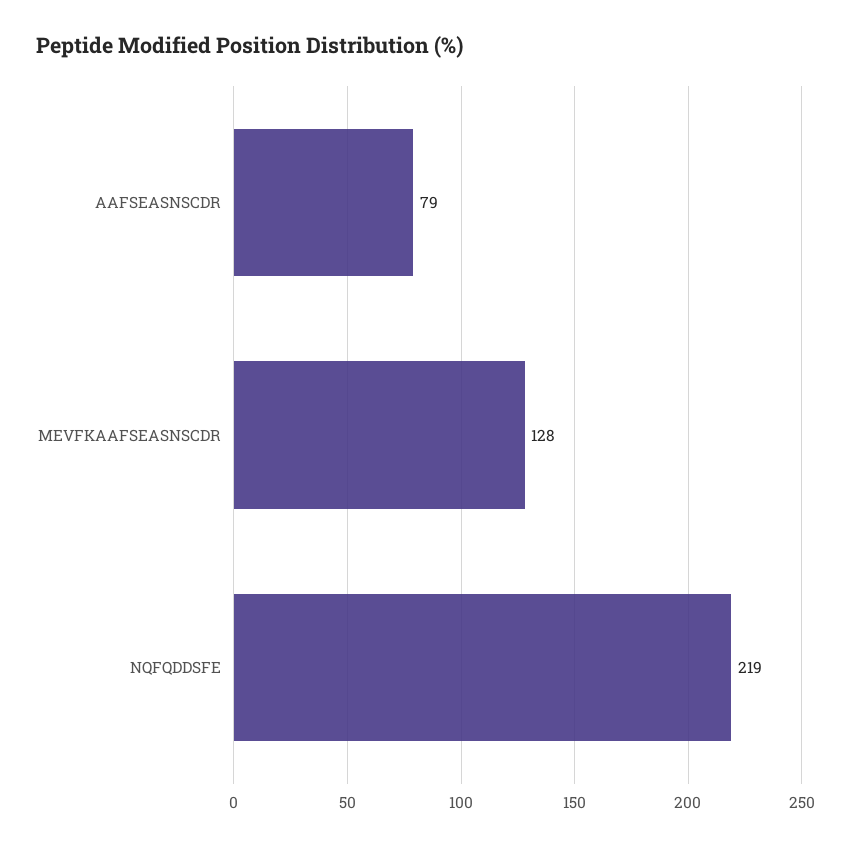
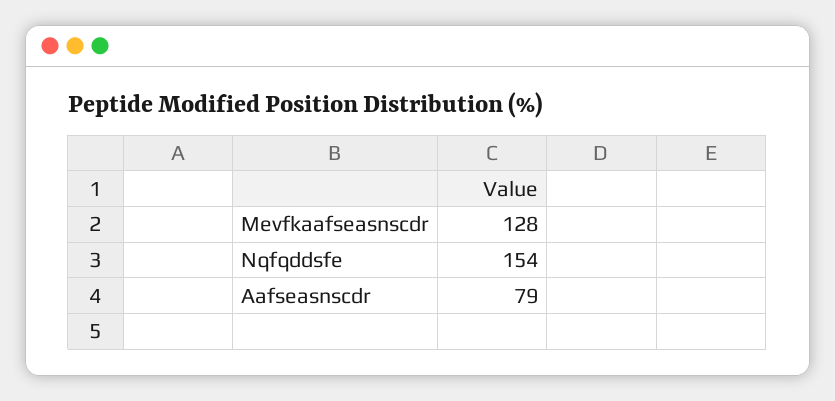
  {
    "AAFSEASNSCDR": 79,
    "MEVFKAAFSEASNSCDR": 128,
-   "NQFQDDSFE": 219
+   "NQFQDDSFE": 154
  }

